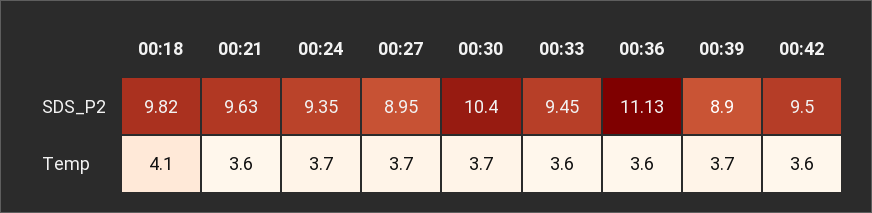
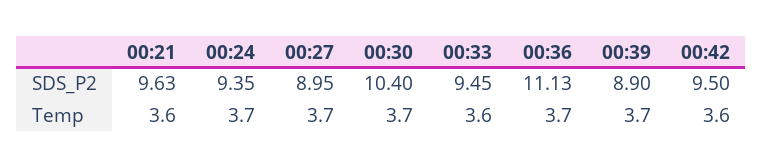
  {
-   "00:18": {
-     "SDS_P2": 9.82,
-     "Temp": 4.1
-   },
    "00:21": {
      "SDS_P2": 9.63,
      "Temp": 3.6
    },
    "00:24": {
      "SDS_P2": 9.35,
      "Temp": 3.7
    },
    "00:27": {
      "SDS_P2": 8.95,
      "Temp": 3.7
    },
    "00:30": {
      "SDS_P2": 10.4,
      "Temp": 3.7
    },
    "00:33": {
      "SDS_P2": 9.45,
      "Temp": 3.6
    },
    "00:36": {
      "SDS_P2": 11.13,
-     "Temp": 3.6
+     "Temp": 3.7
    },
    "00:39": {
      "SDS_P2": 8.9,
      "Temp": 3.7
    },
    "00:42": {
      "SDS_P2": 9.5,
      "Temp": 3.6
    }
  }

